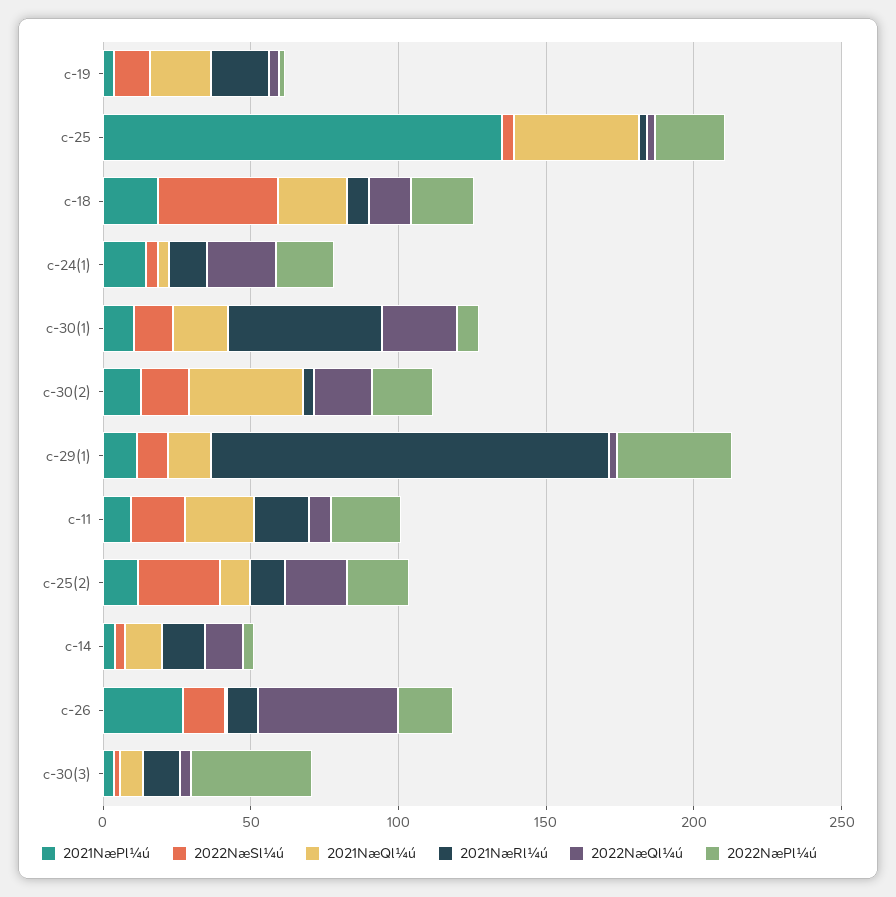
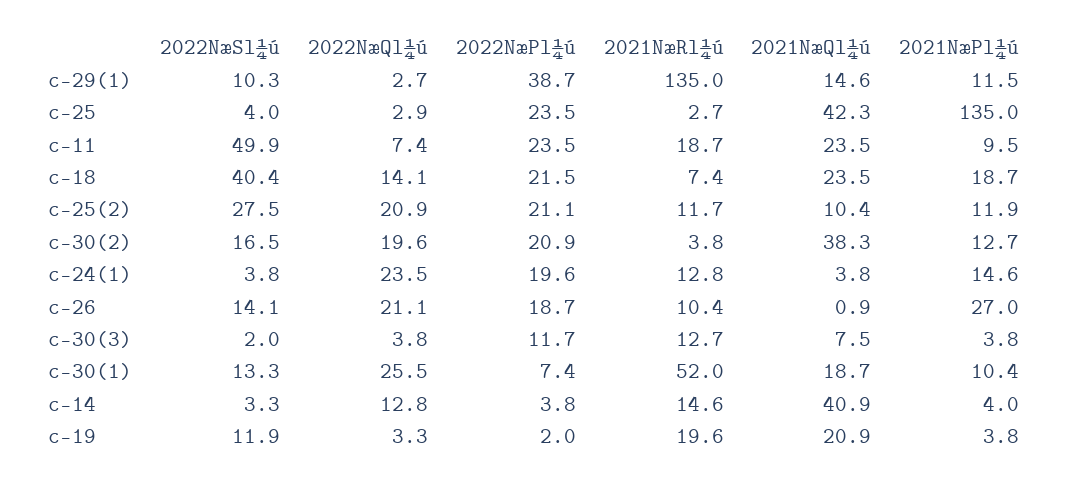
  {
    "2021NæPl¼ú": {
      "c-19": 3.8,
      "c-25": 135,
      "c-18": 18.7,
      "c-24(1)": 14.6,
      "c-30(1)": 10.4,
      "c-30(2)": 12.7,
      "c-29(1)": 11.5,
      "c-11": 9.5,
      "c-25(2)": 11.9,
      "c-14": 4,
      "c-26": 27,
      "c-30(3)": 3.8
    },
    "2022NæSl¼ú": {
      "c-19": 11.9,
      "c-25": 4,
      "c-18": 40.4,
      "c-24(1)": 3.8,
      "c-30(1)": 13.3,
      "c-30(2)": 16.5,
      "c-29(1)": 10.3,
-     "c-11": 20,
+     "c-11": 49.9,
      "c-25(2)": 27.5,
      "c-14": 3.3,
      "c-26": 14.1,
      "c-30(3)": 2
    },
    "2021NæQl¼ú": {
      "c-19": 20.9,
      "c-25": 42.3,
      "c-18": 23.5,
      "c-24(1)": 3.8,
      "c-30(1)": 18.7,
      "c-30(2)": 38.3,
      "c-29(1)": 14.6,
      "c-11": 23.5,
      "c-25(2)": 10.4,
-     "c-14": 10,
+     "c-14": 40.9,
      "c-26": 0.9,
      "c-30(3)": 7.5
    },
    "2021NæRl¼ú": {
      "c-19": 19.6,
      "c-25": 2.7,
      "c-18": 7.4,
      "c-24(1)": 12.8,
      "c-30(1)": 52,
      "c-30(2)": 3.8,
      "c-29(1)": 135,
      "c-11": 18.7,
      "c-25(2)": 11.7,
      "c-14": 14.6,
      "c-26": 10.4,
      "c-30(3)": 12.7
    },
    "2022NæQl¼ú": {
      "c-19": 3.3,
      "c-25": 2.9,
      "c-18": 14.1,
      "c-24(1)": 23.5,
      "c-30(1)": 25.5,
      "c-30(2)": 19.6,
      "c-29(1)": 2.7,
      "c-11": 7.4,
      "c-25(2)": 20.9,
      "c-14": 12.8,
-     "c-26": 50,
+     "c-26": 21.1,
      "c-30(3)": 3.8
    },
    "2022NæPl¼ú": {
      "c-19": 2,
      "c-25": 23.5,
      "c-18": 21.5,
      "c-24(1)": 19.6,
      "c-30(1)": 7.4,
      "c-30(2)": 20.9,
      "c-29(1)": 38.7,
      "c-11": 23.5,
      "c-25(2)": 21.1,
      "c-14": 3.8,
      "c-26": 18.7,
-     "c-30(3)": 40
+     "c-30(3)": 11.7
    }
  }

